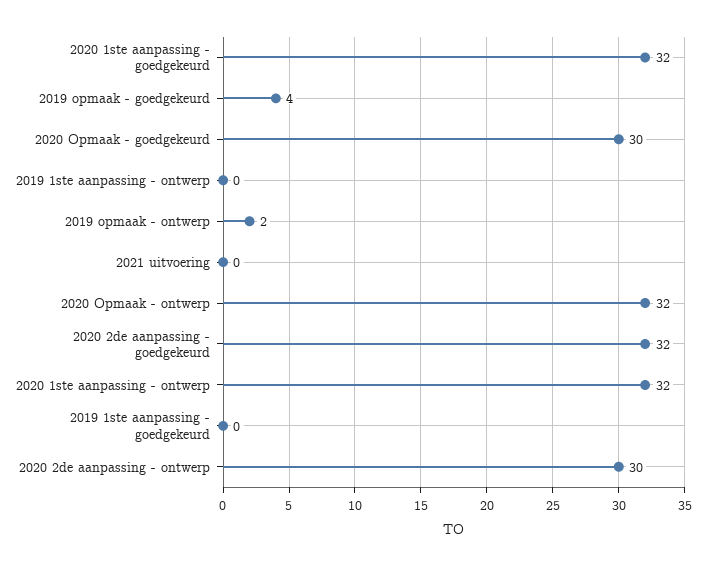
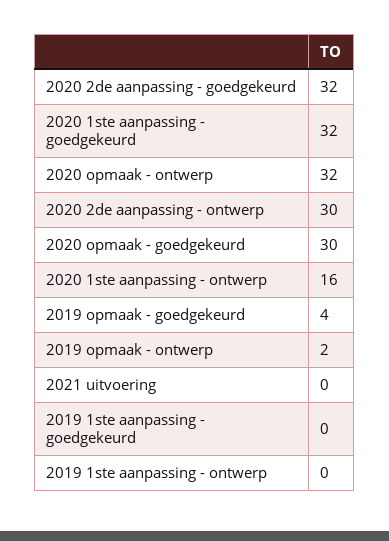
  {
    "2020 1ste aanpassing - goedgekeurd": 32,
    "2019 opmaak - goedgekeurd": 4,
    "2020 Opmaak - goedgekeurd": 30,
    "2019 1ste aanpassing - ontwerp": 0,
    "2019 opmaak - ontwerp": 2,
    "2021 uitvoering": 0,
    "2020 Opmaak - ontwerp": 32,
    "2020 2de aanpassing - goedgekeurd": 32,
-   "2020 1ste aanpassing - ontwerp": 32,
+   "2020 1ste aanpassing - ontwerp": 16,
    "2019 1ste aanpassing - goedgekeurd": 0,
    "2020 2de aanpassing - ontwerp": 30
  }

